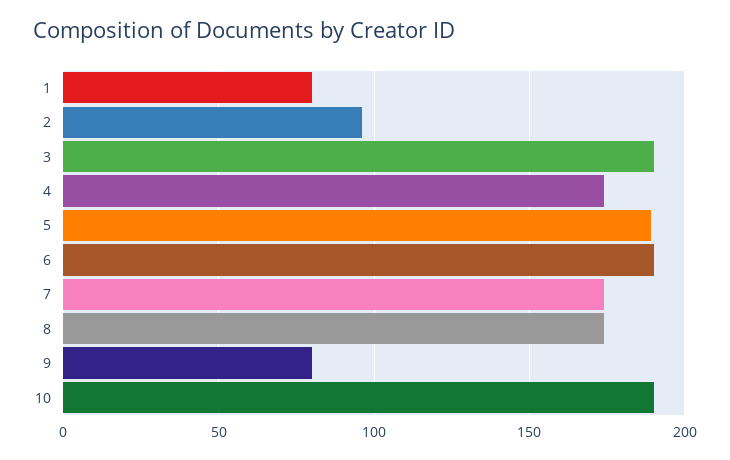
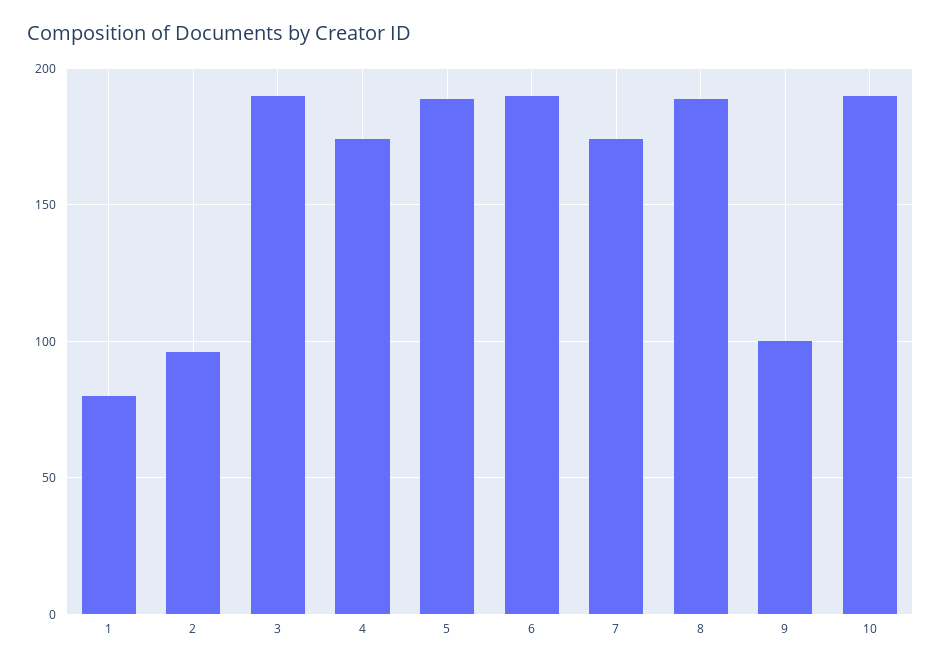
  {
    "1": 80,
    "2": 95,
    "3": 190,
    "4": 175,
    "5": 190,
    "6": 190,
    "7": 175,
-   "8": 175,
+   "8": 190,
-   "9": 80,
+   "9": 100,
    "10": 190
  }

